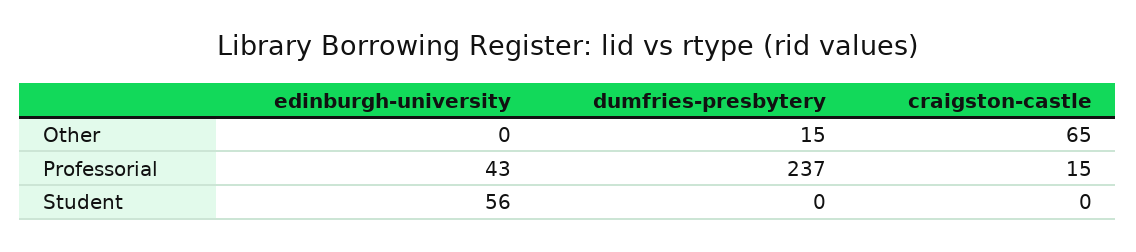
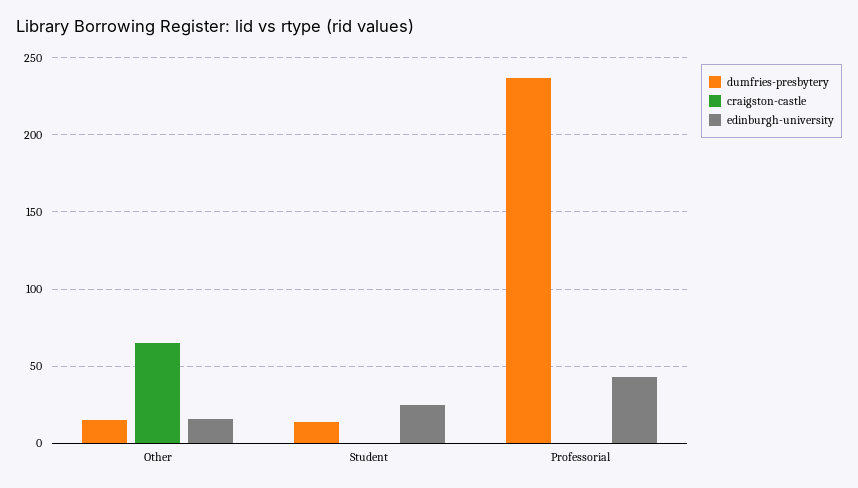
  {
    "edinburgh-university": {
-     "Other": 0,
+     "Other": 15,
      "Professorial": 43,
-     "Student": 56
+     "Student": 25
    },
    "dumfries-presbytery": {
      "Other": 15,
      "Professorial": 237,
-     "Student": 0
+     "Student": 15
    },
    "craigston-castle": {
      "Other": 65,
-     "Professorial": 15,
+     "Professorial": 0,
      "Student": 0
    }
  }

